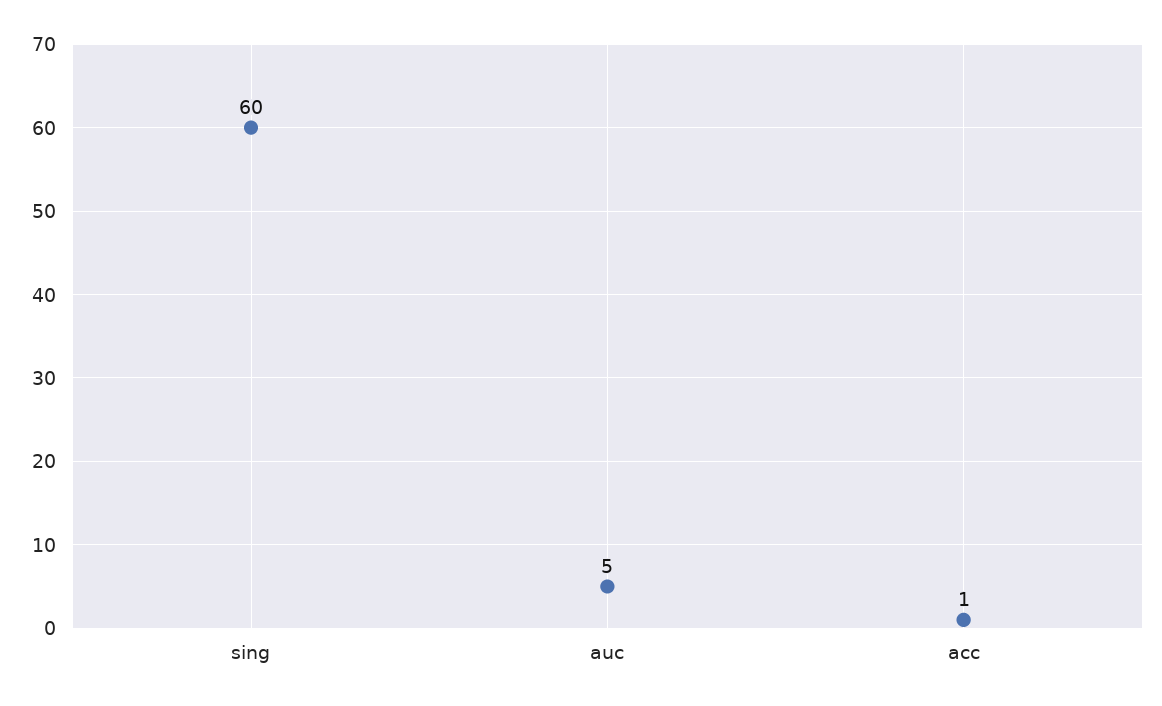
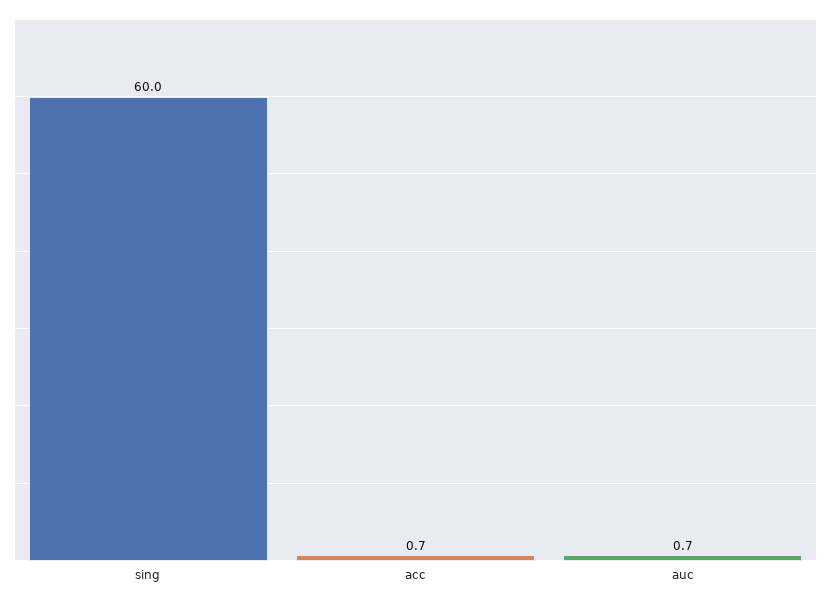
  {
    "sing": 60,
-   "auc": 5,
+   "auc": 0.7,
    "acc": 0.7
  }

